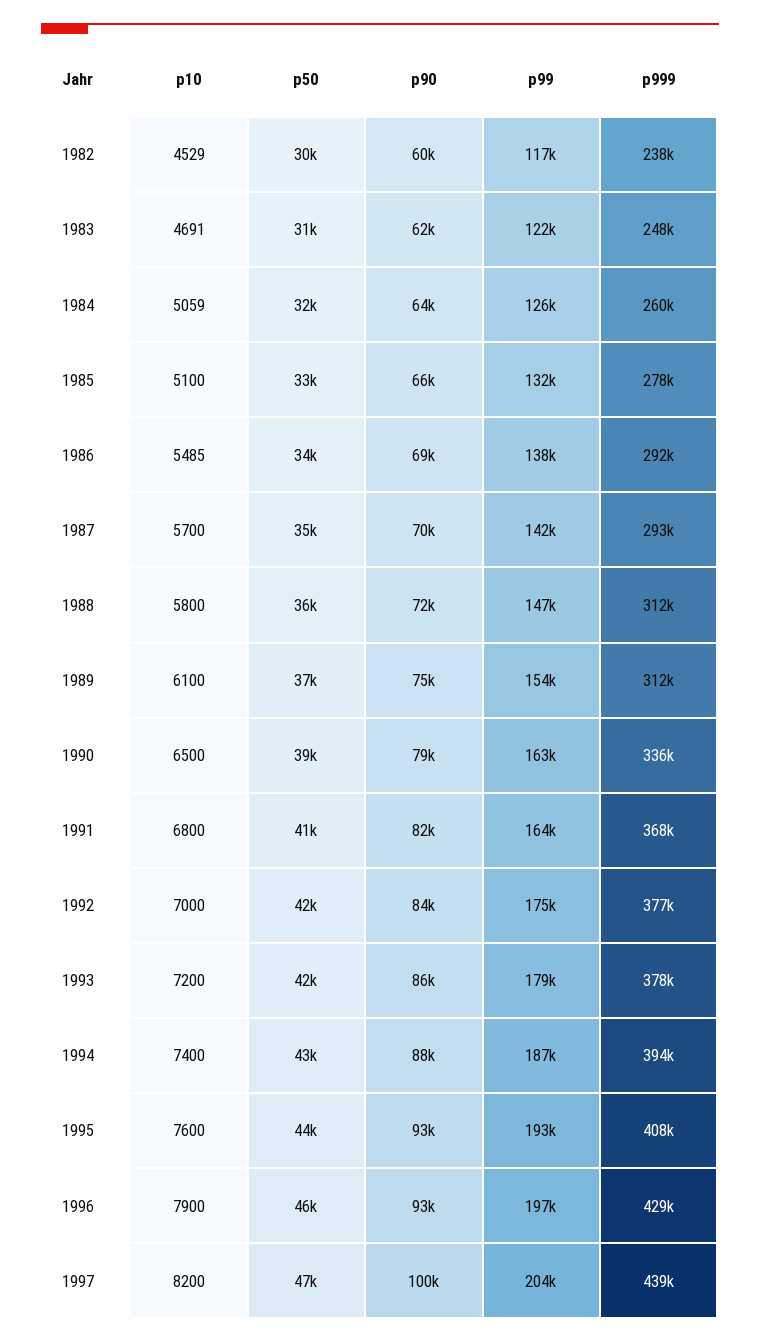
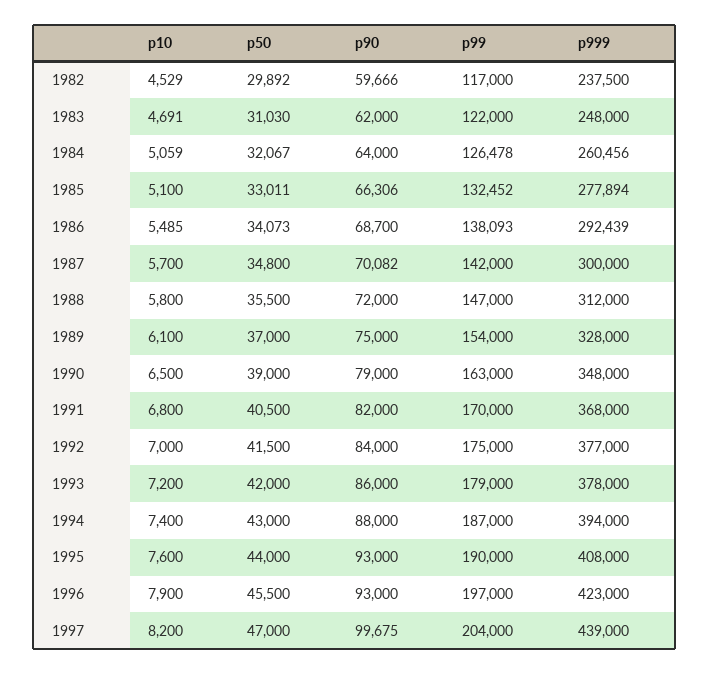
  {
    "p10": {
      "1982": 4529,
      "1983": 4691,
      "1984": 5059,
      "1985": 5100,
      "1986": 5485,
      "1987": 5700,
      "1988": 5800,
      "1989": 6100,
      "1990": 6500,
      "1991": 6800,
      "1992": 7000,
      "1993": 7200,
      "1994": 7400,
      "1995": 7600,
      "1996": 7900,
      "1997": 8200
    },
    "p50": {
      "1982": 29892,
      "1983": 31030,
      "1984": 32067,
      "1985": 33011,
      "1986": 34073,
      "1987": 34800,
      "1988": 35500,
      "1989": 37000,
      "1990": 39000,
      "1991": 40500,
      "1992": 41500,
      "1993": 42000,
      "1994": 43000,
      "1995": 44000,
      "1996": 45500,
      "1997": 47000
    },
    "p90": {
      "1982": 59666,
      "1983": 62000,
      "1984": 64000,
      "1985": 66306,
      "1986": 68700,
      "1987": 70082,
      "1988": 72000,
      "1989": 75000,
      "1990": 79000,
      "1991": 82000,
      "1992": 84000,
      "1993": 86000,
      "1994": 88000,
      "1995": 93000,
      "1996": 93000,
      "1997": 99675
    },
    "p99": {
      "1982": 117000,
      "1983": 122000,
      "1984": 126478,
      "1985": 132452,
      "1986": 138093,
      "1987": 142000,
      "1988": 147000,
      "1989": 154000,
      "1990": 163000,
-     "1991": 164000,
+     "1991": 170000,
      "1992": 175000,
      "1993": 179000,
      "1994": 187000,
-     "1995": 193000,
+     "1995": 190000,
      "1996": 197000,
      "1997": 204000
    },
    "p999": {
      "1982": 237500,
      "1983": 248000,
      "1984": 260456,
      "1985": 277894,
      "1986": 292439,
-     "1987": 293000,
+     "1987": 300000,
      "1988": 312000,
-     "1989": 312000,
+     "1989": 328000,
-     "1990": 336000,
+     "1990": 348000,
      "1991": 368000,
      "1992": 377000,
      "1993": 378000,
      "1994": 394000,
      "1995": 408000,
-     "1996": 429000,
+     "1996": 423000,
      "1997": 439000
    }
  }

